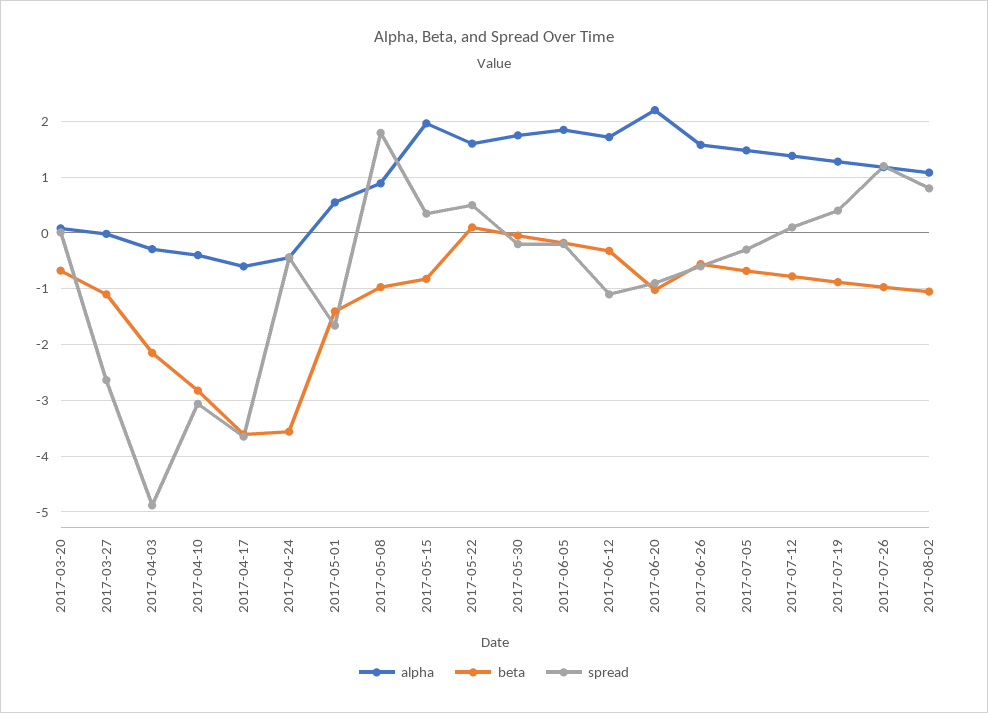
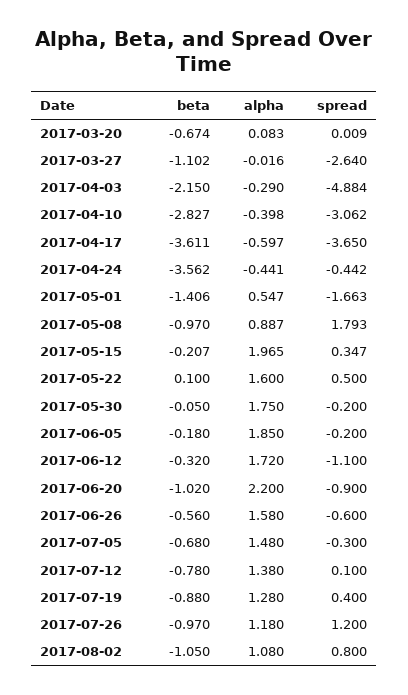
  {
    "alpha": {
      "2017-03-20": 0.083,
      "2017-03-27": -0.016,
      "2017-04-03": -0.29,
      "2017-04-10": -0.398,
      "2017-04-17": -0.597,
      "2017-04-24": -0.441,
      "2017-05-01": 0.547,
      "2017-05-08": 0.887,
      "2017-05-15": 1.965,
      "2017-05-22": 1.6,
      "2017-05-30": 1.75,
      "2017-06-05": 1.85,
      "2017-06-12": 1.72,
      "2017-06-20": 2.2,
      "2017-06-26": 1.58,
      "2017-07-05": 1.48,
      "2017-07-12": 1.38,
      "2017-07-19": 1.28,
      "2017-07-26": 1.18,
      "2017-08-02": 1.08
    },
    "beta": {
      "2017-03-20": -0.674,
      "2017-03-27": -1.102,
      "2017-04-03": -2.15,
      "2017-04-10": -2.827,
      "2017-04-17": -3.611,
      "2017-04-24": -3.562,
      "2017-05-01": -1.406,
      "2017-05-08": -0.97,
-     "2017-05-15": -0.8,
+     "2017-05-15": -0.207,
      "2017-05-22": 0.1,
      "2017-05-30": -0.05,
      "2017-06-05": -0.18,
      "2017-06-12": -0.32,
      "2017-06-20": -1.02,
      "2017-06-26": -0.56,
      "2017-07-05": -0.68,
      "2017-07-12": -0.78,
      "2017-07-19": -0.88,
      "2017-07-26": -0.97,
      "2017-08-02": -1.05
    },
    "spread": {
      "2017-03-20": 0.009,
      "2017-03-27": -2.64,
      "2017-04-03": -4.884,
      "2017-04-10": -3.062,
      "2017-04-17": -3.65,
      "2017-04-24": -0.442,
      "2017-05-01": -1.663,
      "2017-05-08": 1.793,
      "2017-05-15": 0.347,
      "2017-05-22": 0.5,
      "2017-05-30": -0.2,
      "2017-06-05": -0.2,
      "2017-06-12": -1.1,
      "2017-06-20": -0.9,
      "2017-06-26": -0.6,
      "2017-07-05": -0.3,
      "2017-07-12": 0.1,
      "2017-07-19": 0.4,
      "2017-07-26": 1.2,
      "2017-08-02": 0.8
    }
  }

